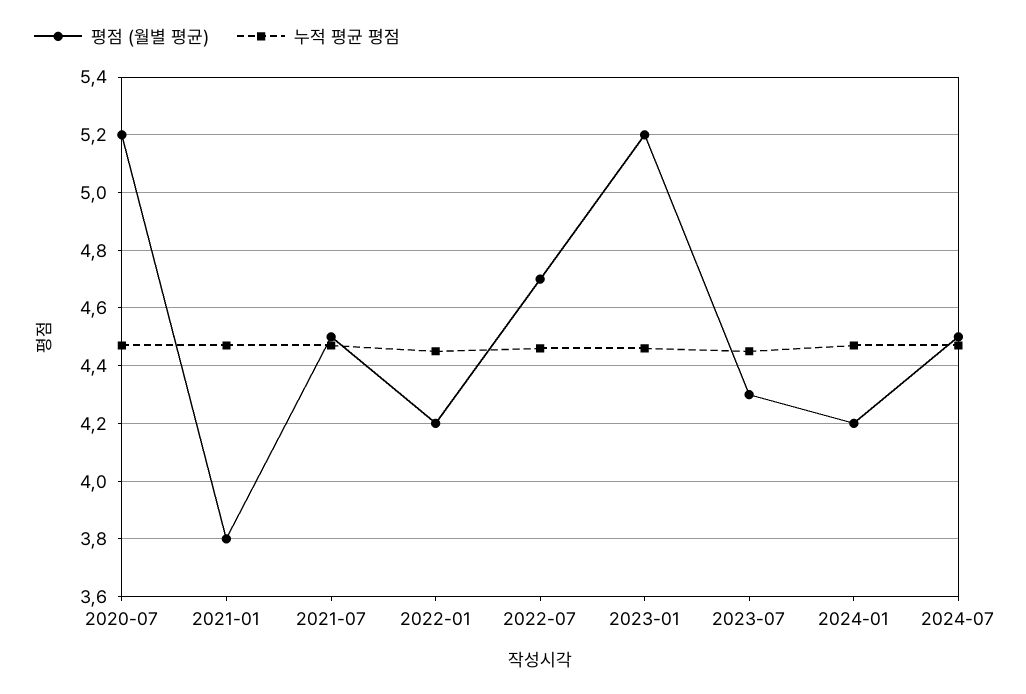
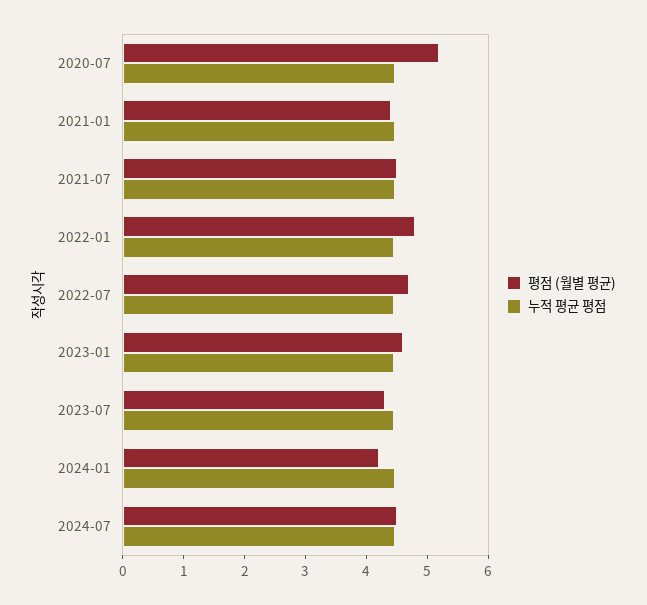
  {
    "평점 (월별 평균)": {
      "2020-07": 5.2,
-     "2021-01": 3.8,
+     "2021-01": 4.4,
      "2021-07": 4.5,
-     "2022-01": 4.2,
+     "2022-01": 4.8,
      "2022-07": 4.7,
-     "2023-01": 5.2,
+     "2023-01": 4.6,
      "2023-07": 4.3,
      "2024-01": 4.2,
      "2024-07": 4.5
    },
    "누적 평균 평점": {
      "2020-07": 4.45,
      "2021-01": 4.45,
      "2021-07": 4.45,
      "2022-01": 4.45,
      "2022-07": 4.45,
      "2023-01": 4.45,
      "2023-07": 4.45,
      "2024-01": 4.45,
      "2024-07": 4.45
    }
  }

